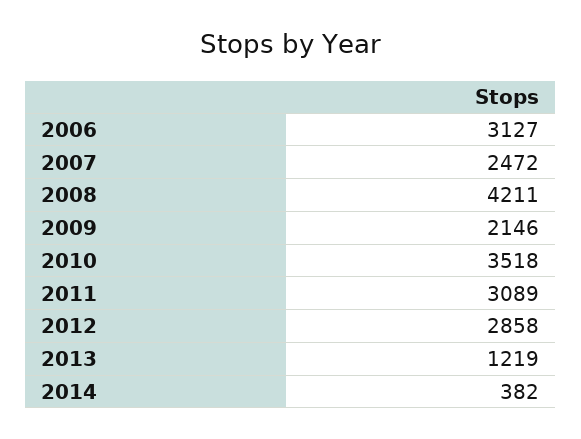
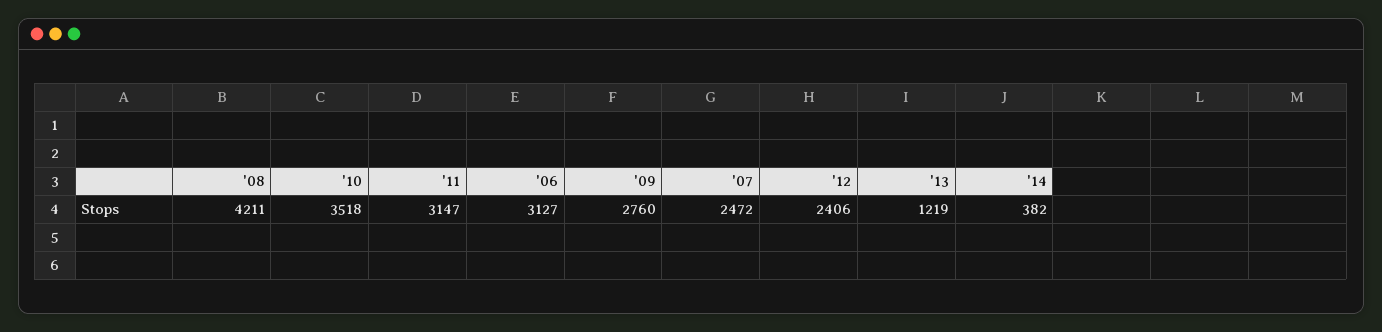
  {
    "2006": 3127,
    "2007": 2472,
    "2008": 4211,
-   "2009": 2146,
+   "2009": 2760,
    "2010": 3518,
-   "2011": 3089,
+   "2011": 3147,
-   "2012": 2858,
+   "2012": 2406,
    "2013": 1219,
    "2014": 382
  }

